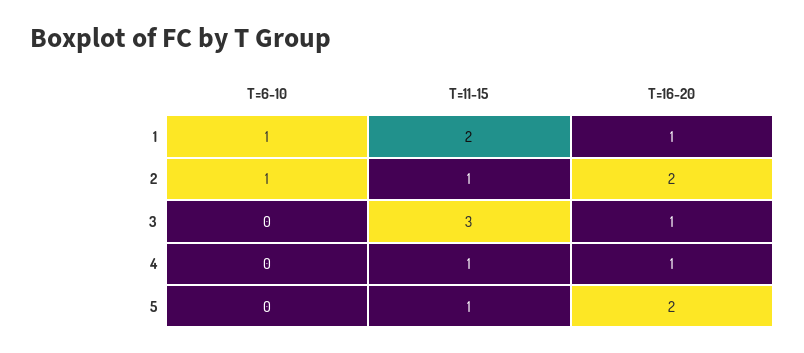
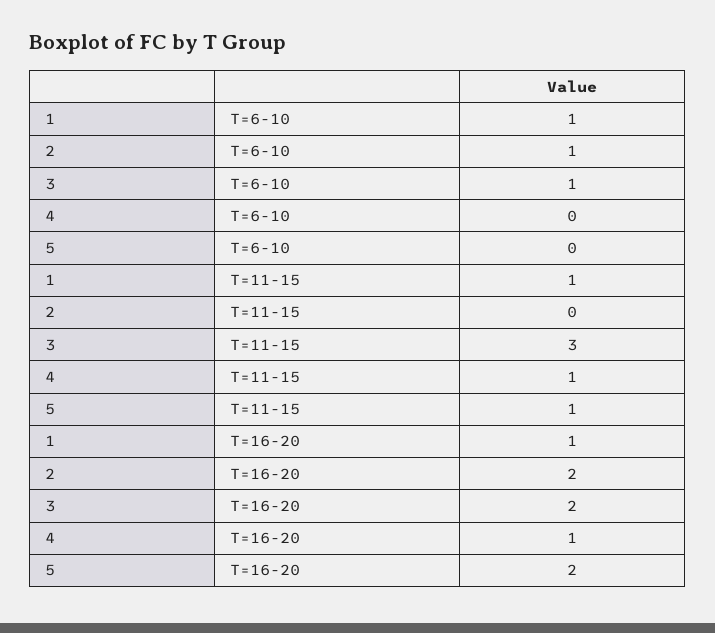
  {
    "T=6-10": {
      "1": 1,
      "2": 1,
-     "3": 0,
+     "3": 1,
      "4": 0,
      "5": 0
    },
    "T=11-15": {
-     "1": 2,
+     "1": 1,
-     "2": 1,
+     "2": 0,
      "3": 3,
      "4": 1,
      "5": 1
    },
    "T=16-20": {
      "1": 1,
      "2": 2,
-     "3": 1,
+     "3": 2,
      "4": 1,
      "5": 2
    }
  }

